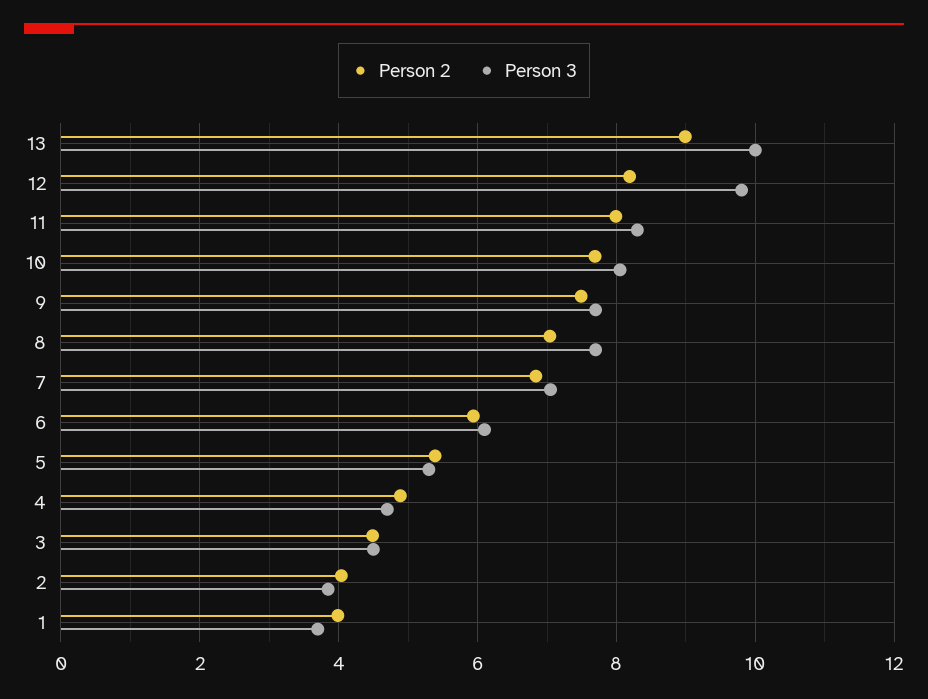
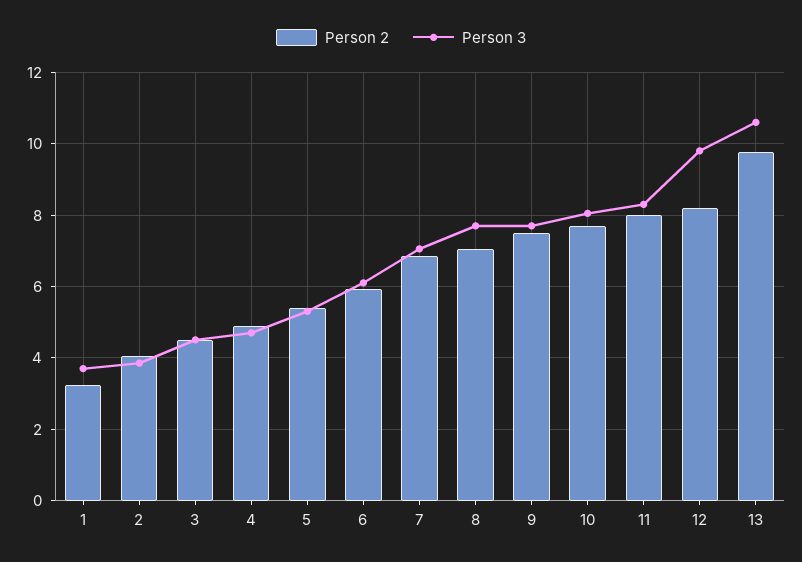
  {
    "Person 2": {
-     "13": 9,
+     "13": 9.8,
      "12": 8.2,
      "11": 8,
      "10": 7.6,
      "9": 7.4,
      "8": 7,
      "7": 6.8,
      "6": 6,
      "5": 5.4,
      "4": 4.8,
      "3": 4.4,
      "2": 4,
-     "1": 4
+     "1": 3.2
    },
    "Person 3": {
-     "13": 10,
+     "13": 10.6,
      "12": 9.8,
      "11": 8.4,
      "10": 8,
      "9": 7.8,
      "8": 7.8,
      "7": 7,
      "6": 6.2,
      "5": 5.4,
      "4": 4.8,
      "3": 4.6,
      "2": 3.8,
      "1": 3.8
    }
  }

